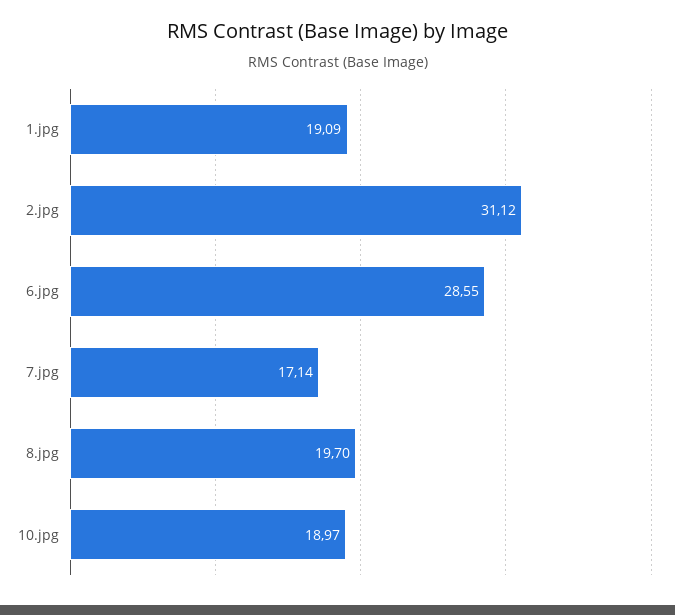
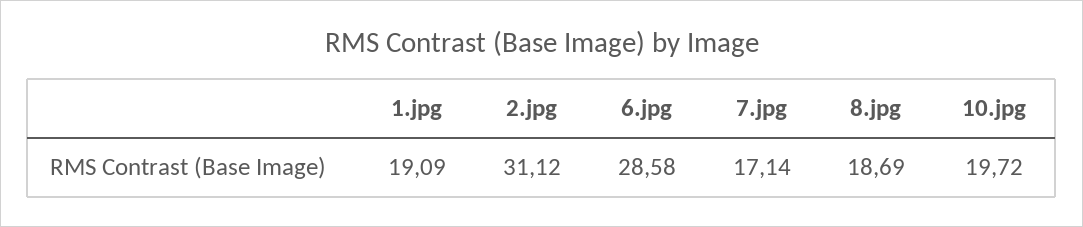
  {
    "1.jpg": 19.09,
    "2.jpg": 31.12,
-   "6.jpg": 28.55,
+   "6.jpg": 28.58,
    "7.jpg": 17.14,
-   "8.jpg": 19.7,
+   "8.jpg": 18.69,
-   "10.jpg": 18.97
+   "10.jpg": 19.72
  }

